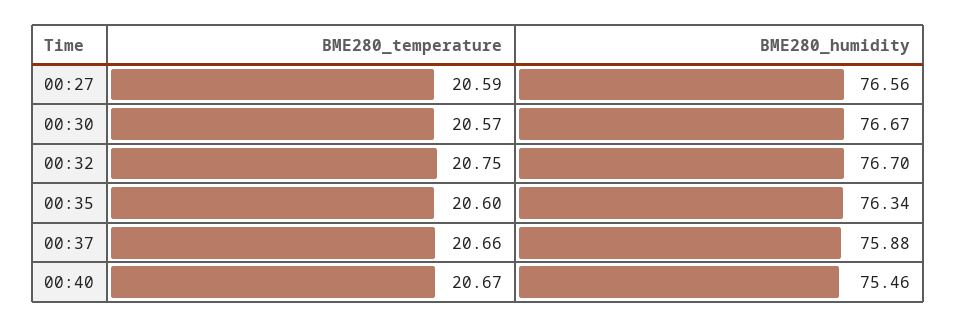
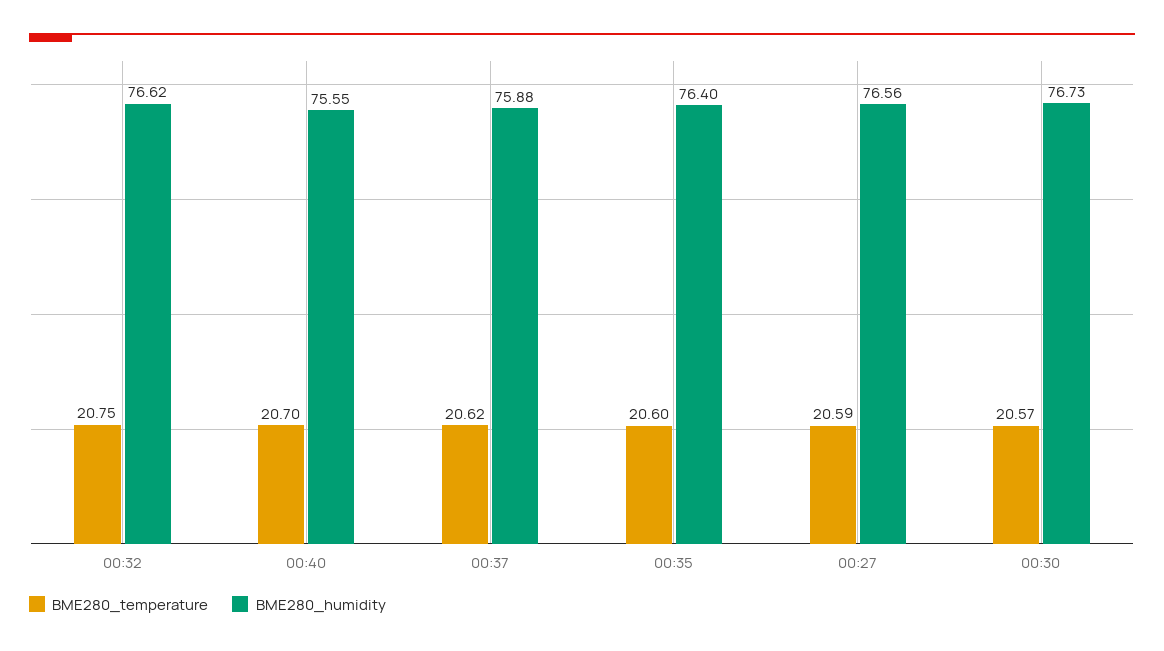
  {
    "BME280_temperature": {
      "00:27": 20.59,
      "00:30": 20.57,
      "00:32": 20.75,
      "00:35": 20.6,
-     "00:37": 20.66,
+     "00:37": 20.62,
-     "00:40": 20.67
+     "00:40": 20.7
    },
    "BME280_humidity": {
      "00:27": 76.56,
-     "00:30": 76.67,
+     "00:30": 76.73,
-     "00:32": 76.7,
+     "00:32": 76.62,
-     "00:35": 76.34,
+     "00:35": 76.4,
      "00:37": 75.88,
-     "00:40": 75.46
+     "00:40": 75.55
    }
  }

